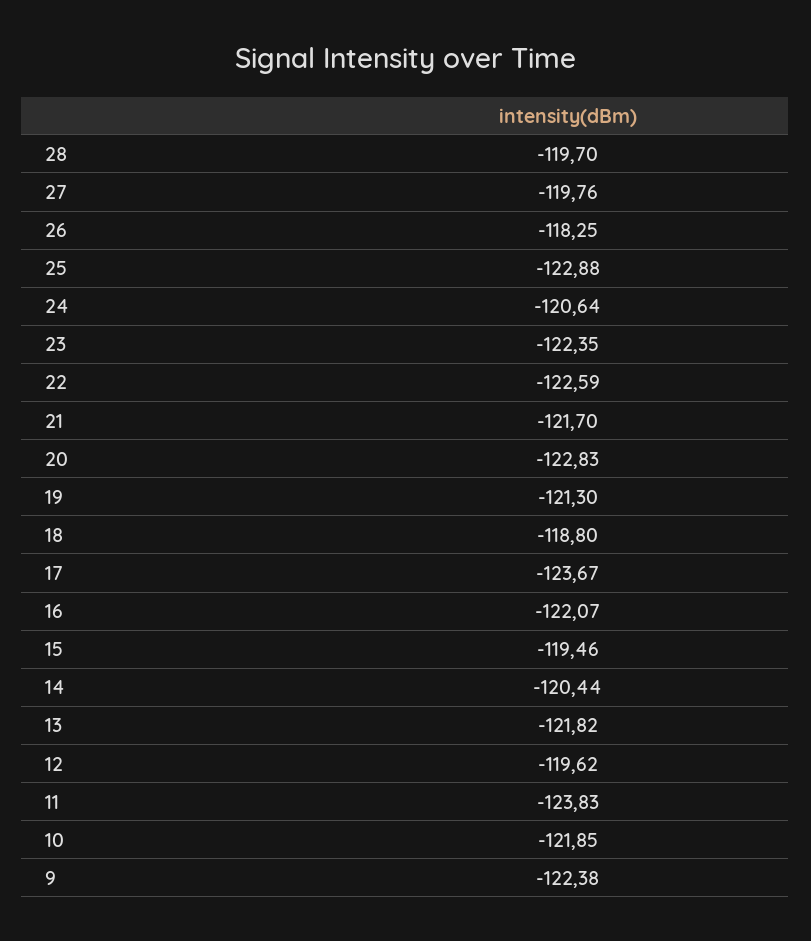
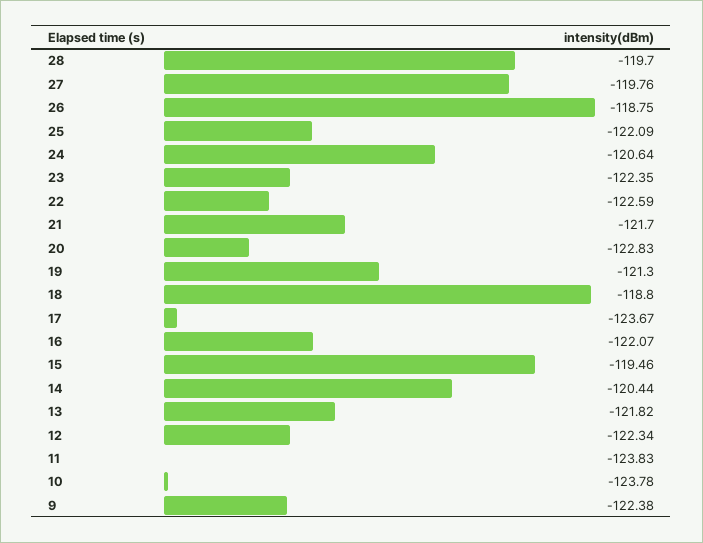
  {
    "28": -119.7,
    "27": -119.76,
-   "26": -118.25,
+   "26": -118.75,
-   "25": -122.88,
+   "25": -122.09,
    "24": -120.64,
    "23": -122.35,
    "22": -122.59,
    "21": -121.7,
    "20": -122.83,
    "19": -121.3,
    "18": -118.8,
    "17": -123.67,
    "16": -122.07,
    "15": -119.46,
    "14": -120.44,
    "13": -121.82,
-   "12": -119.62,
+   "12": -122.34,
    "11": -123.83,
-   "10": -121.85,
+   "10": -123.78,
    "9": -122.38
  }

